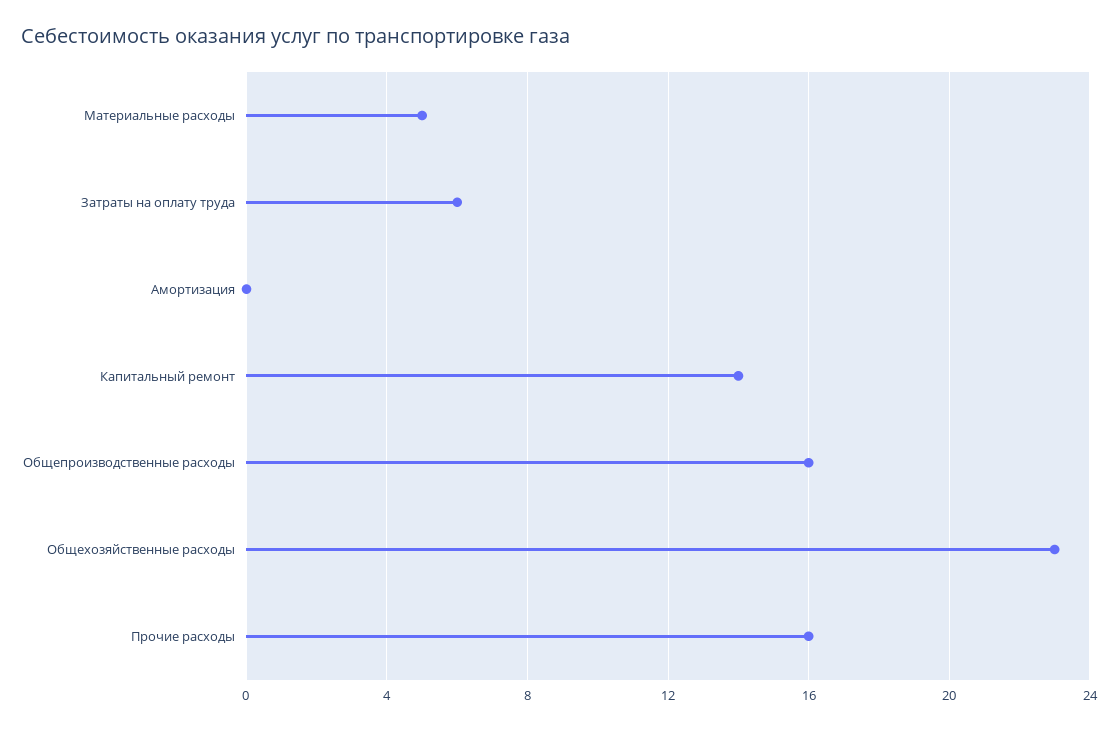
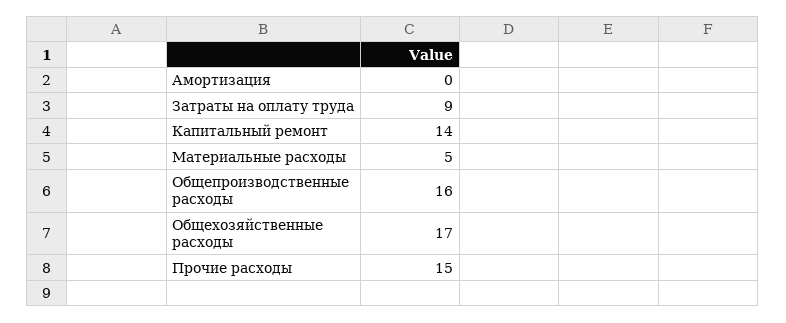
  {
    "Материальные расходы": 5,
-   "Затраты на оплату труда": 6,
+   "Затраты на оплату труда": 9,
    "Амортизация": 0,
    "Капитальный ремонт": 14,
    "Общепроизводственные расходы": 16,
-   "Общехозяйственные расходы": 23,
+   "Общехозяйственные расходы": 17,
-   "Прочие расходы": 16
+   "Прочие расходы": 15
  }

